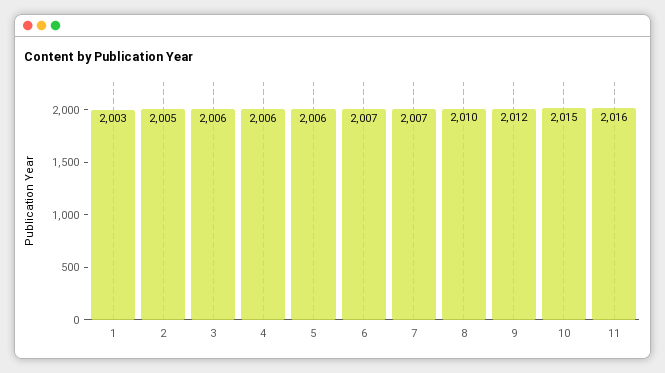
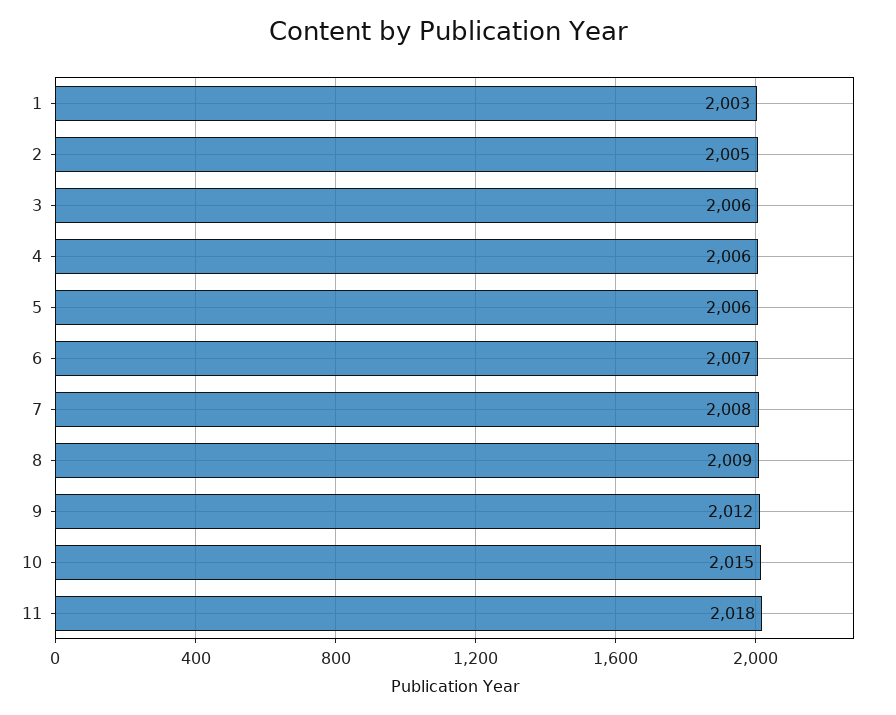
  {
    "1": 2003,
    "2": 2005,
    "3": 2006,
    "4": 2006,
    "5": 2006,
    "6": 2007,
-   "7": 2007,
+   "7": 2008,
-   "8": 2010,
+   "8": 2009,
    "9": 2012,
    "10": 2015,
-   "11": 2016
+   "11": 2018
  }

